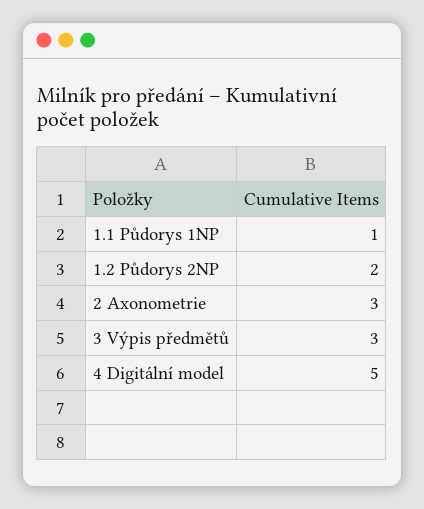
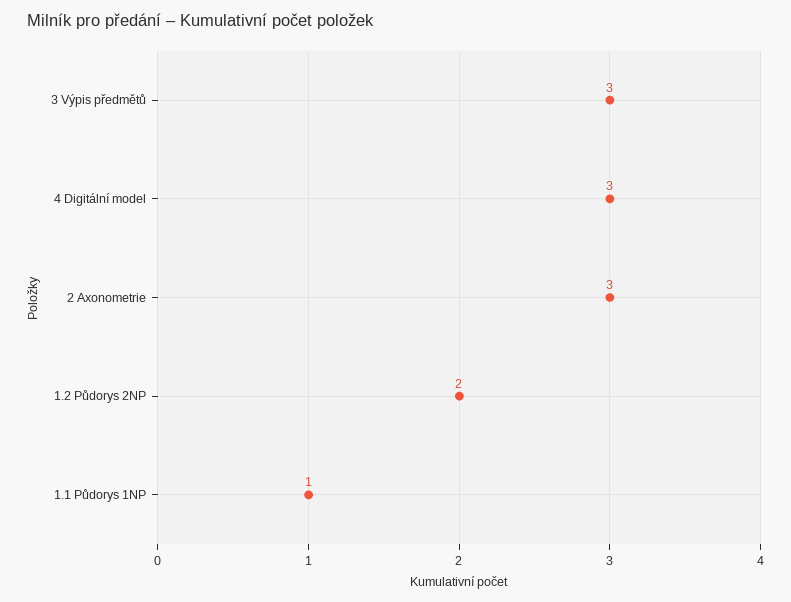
  {
    "1.1 Půdorys 1NP": 1,
    "1.2 Půdorys 2NP": 2,
    "2 Axonometrie": 3,
    "3 Výpis předmětů": 3,
-   "4 Digitální model": 5
+   "4 Digitální model": 3
  }

